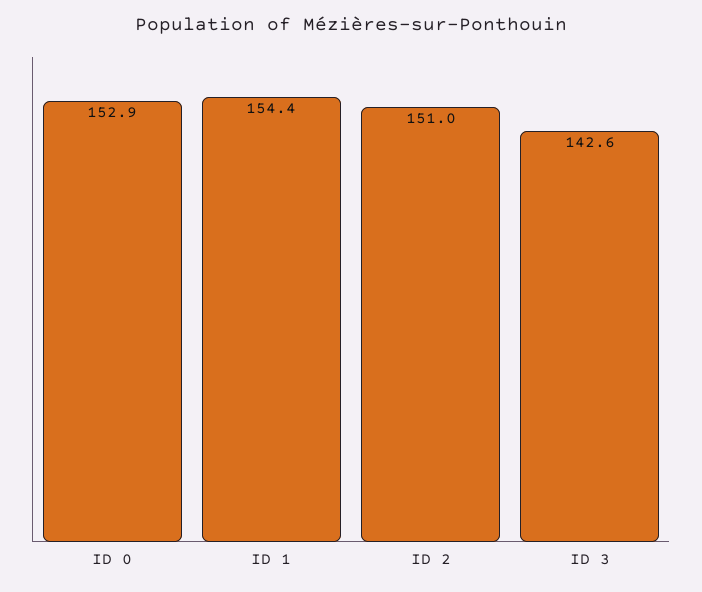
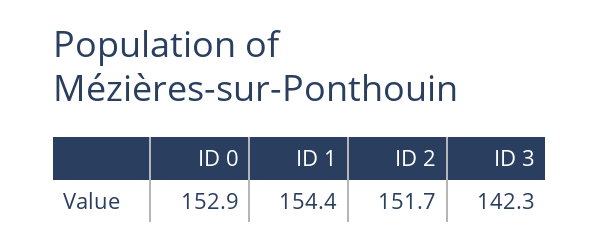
  {
    "ID 0": 152.9,
    "ID 1": 154.4,
-   "ID 2": 151,
+   "ID 2": 151.7,
-   "ID 3": 142.6
+   "ID 3": 142.3
  }

